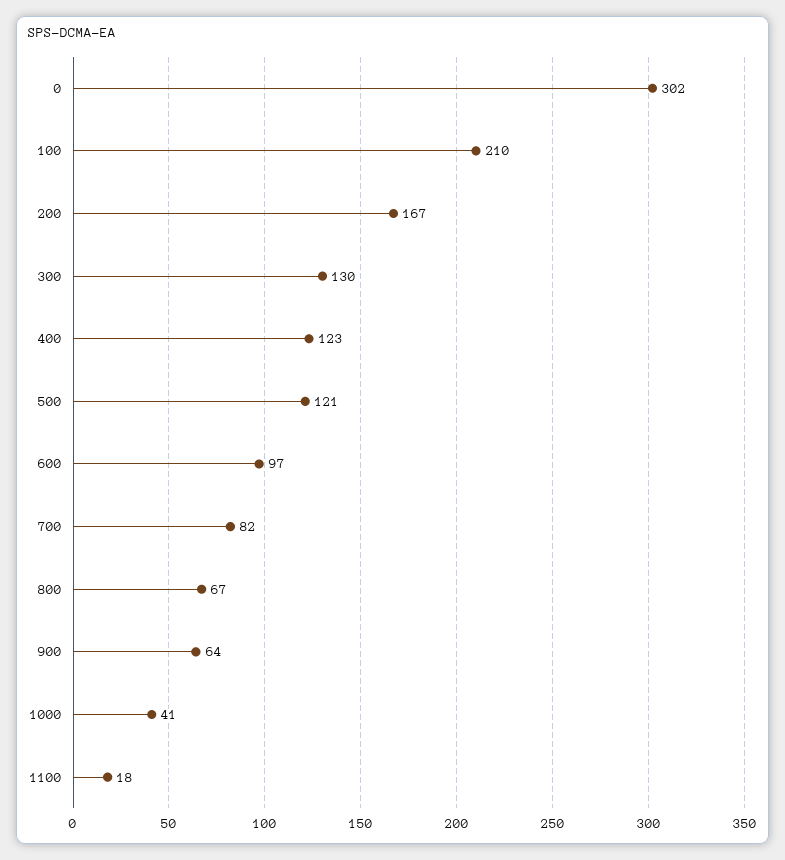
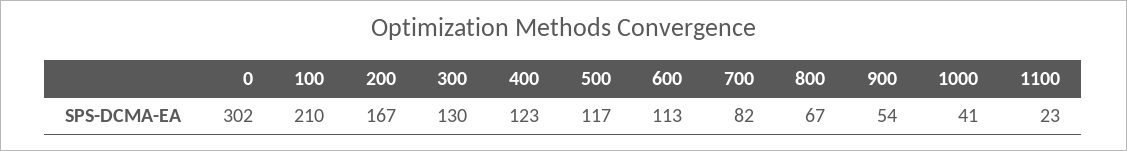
  {
    "0": 302,
    "100": 210,
    "200": 167,
    "300": 130,
    "400": 123,
-   "500": 121,
+   "500": 117,
-   "600": 97,
+   "600": 113,
    "700": 82,
    "800": 67,
-   "900": 64,
+   "900": 54,
    "1000": 41,
-   "1100": 18
+   "1100": 23
  }

